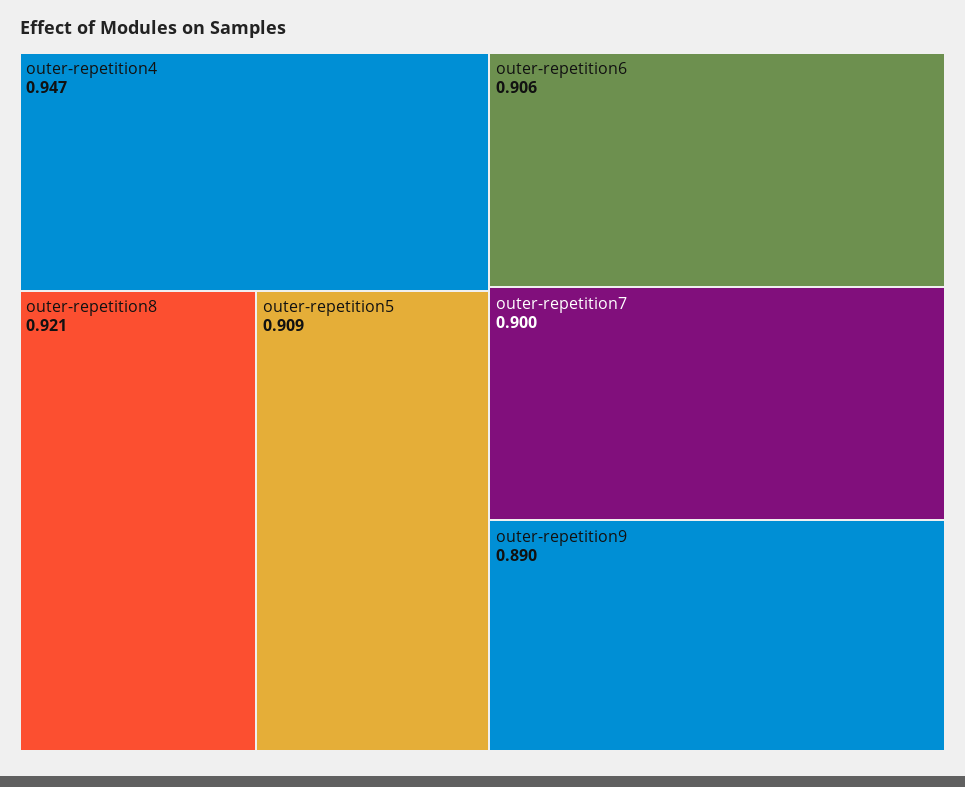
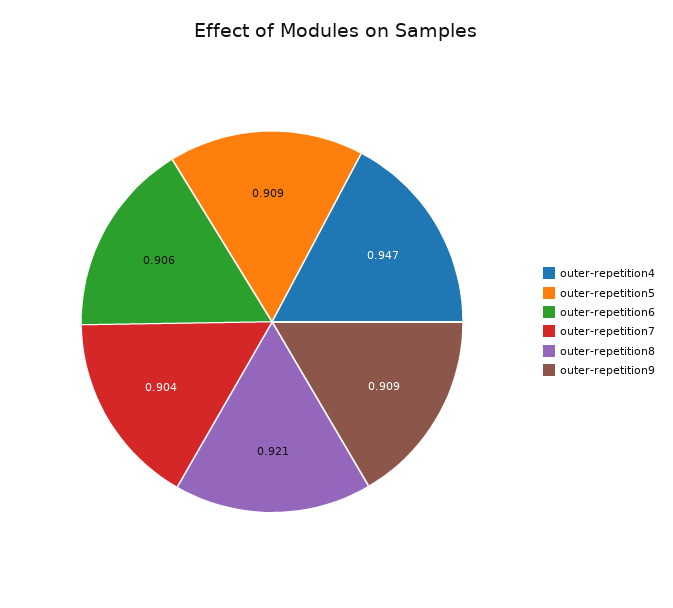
  {
    "outer-repetition4": 0.947,
    "outer-repetition8": 0.921,
    "outer-repetition5": 0.909,
    "outer-repetition6": 0.906,
-   "outer-repetition7": 0.9,
+   "outer-repetition7": 0.904,
-   "outer-repetition9": 0.89
+   "outer-repetition9": 0.909
  }

